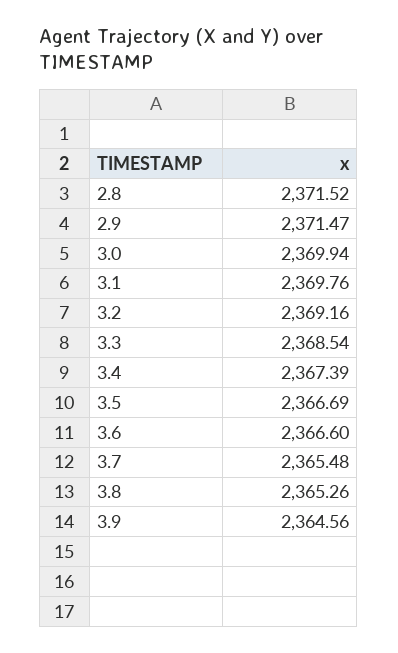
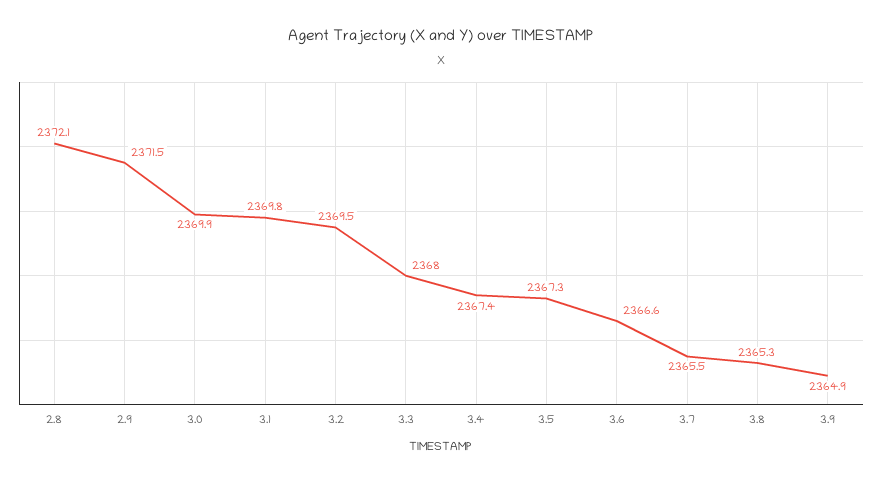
  {
-   "2.8": 2371.52,
+   "2.8": 2372.1,
    "2.9": 2371.47,
    "3.0": 2369.94,
    "3.1": 2369.76,
-   "3.2": 2369.16,
+   "3.2": 2369.5,
-   "3.3": 2368.54,
+   "3.3": 2368,
    "3.4": 2367.39,
-   "3.5": 2366.69,
+   "3.5": 2367.3,
    "3.6": 2366.6,
    "3.7": 2365.48,
    "3.8": 2365.26,
-   "3.9": 2364.56
+   "3.9": 2364.9
  }

